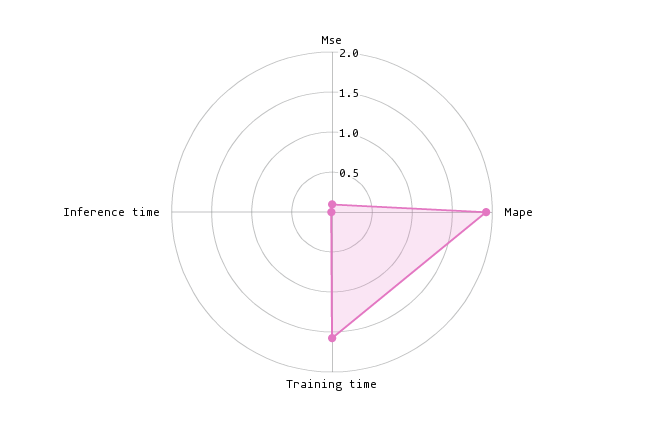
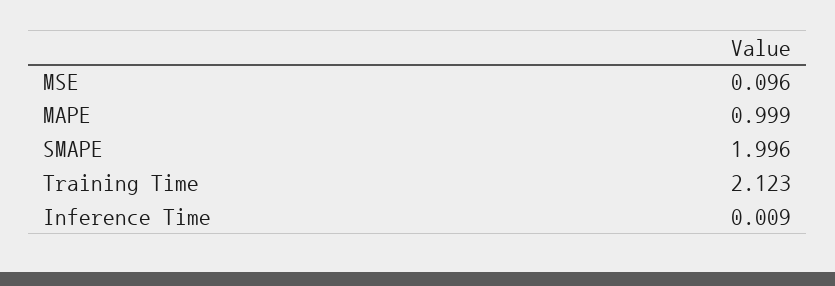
  {
    "Mse": 0.096,
-   "Mape": 1.9,
+   "Mape": 0.999,
-   "Training time": 1.6,
+   "Training time": 2.123,
-   "Inference time": 0.009
+   "Inference time": 0.009,
+   "SMAPE": 1.996
  }

